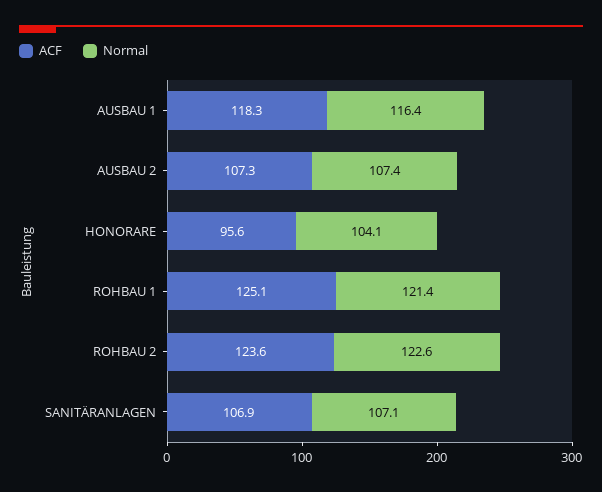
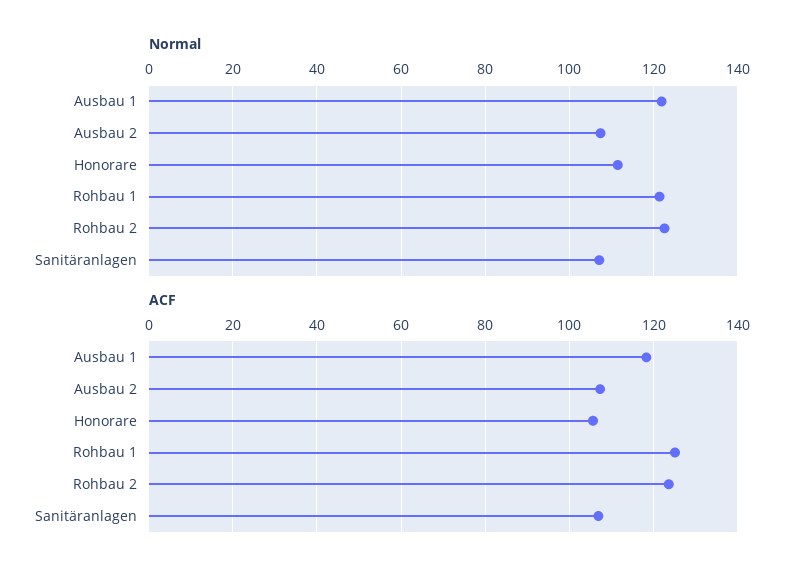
  {
    "ACF": {
      "AUSBAU 1": 118.3,
      "AUSBAU 2": 107.3,
-     "HONORARE": 95.6,
+     "HONORARE": 106,
      "ROHBAU 1": 125.1,
      "ROHBAU 2": 123.6,
      "SANITÄRANLAGEN": 106.9
    },
    "Normal": {
-     "AUSBAU 1": 116.4,
+     "AUSBAU 1": 122,
      "AUSBAU 2": 107.4,
-     "HONORARE": 104.1,
+     "HONORARE": 112,
      "ROHBAU 1": 121.4,
      "ROHBAU 2": 122.6,
      "SANITÄRANLAGEN": 107.1
    }
  }

